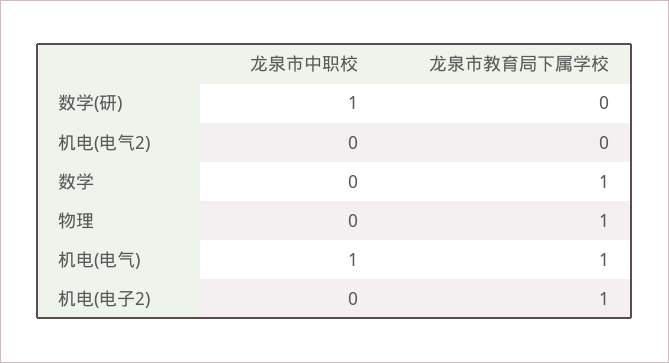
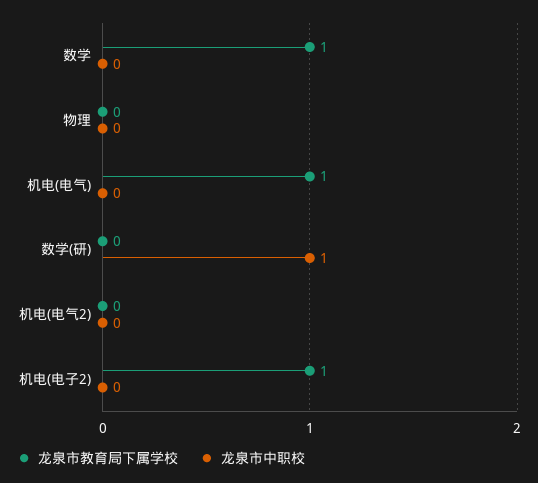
  {
    "龙泉市中职校": {
      "数学(研)": 1,
      "机电(电气2)": 0,
      "数学": 0,
      "物理": 0,
-     "机电(电气)": 1,
+     "机电(电气)": 0,
      "机电(电子2)": 0
    },
    "龙泉市教育局下属学校": {
      "数学(研)": 0,
      "机电(电气2)": 0,
      "数学": 1,
-     "物理": 1,
+     "物理": 0,
      "机电(电气)": 1,
      "机电(电子2)": 1
    }
  }

